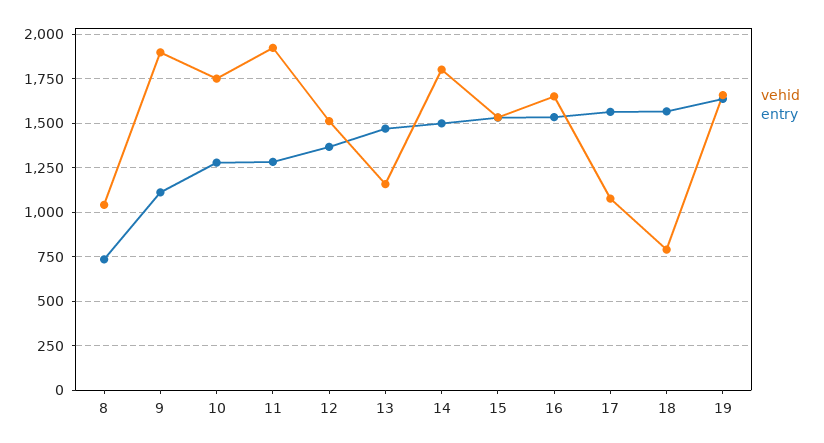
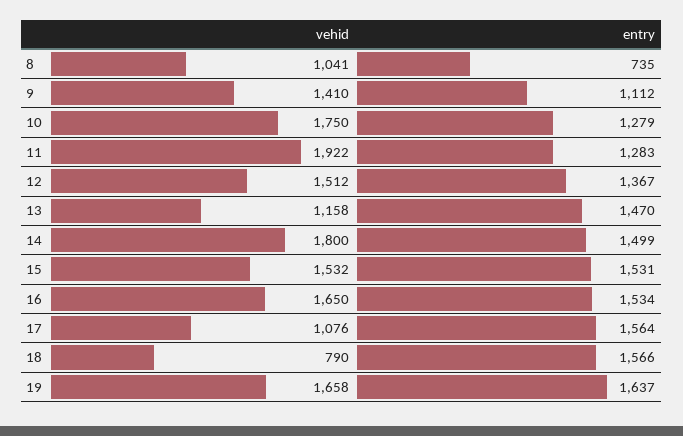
  {
    "vehid": {
      "8": 1041,
-     "9": 1900,
+     "9": 1410,
      "10": 1750,
      "11": 1922,
      "12": 1512,
      "13": 1158,
      "14": 1800,
      "15": 1532,
      "16": 1650,
      "17": 1076,
      "18": 790,
      "19": 1658
    },
    "entry": {
      "8": 735,
      "9": 1112,
      "10": 1279,
      "11": 1283,
      "12": 1367,
      "13": 1470,
      "14": 1499,
      "15": 1531,
      "16": 1534,
      "17": 1564,
      "18": 1566,
      "19": 1637
    }
  }

